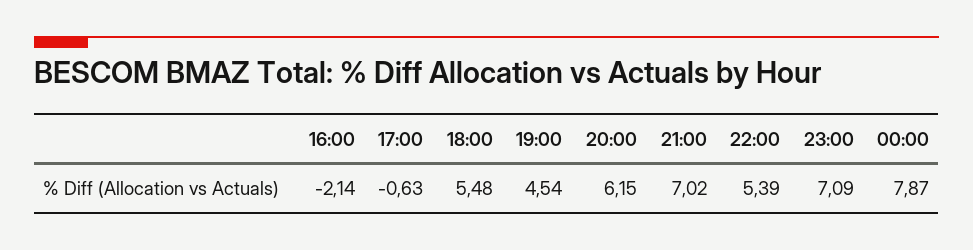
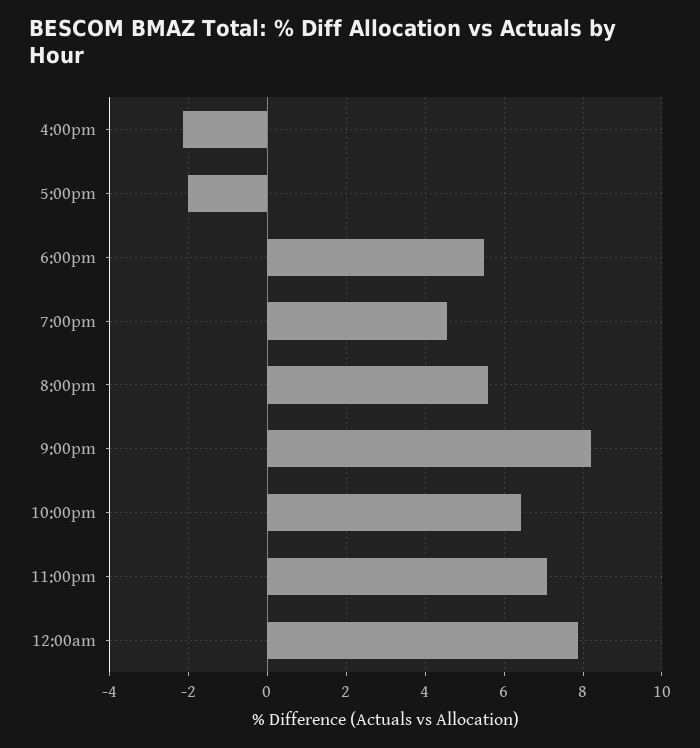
  {
    "16:00": -2.14,
-   "17:00": -0.63,
+   "17:00": -2,
    "18:00": 5.48,
    "19:00": 4.54,
-   "20:00": 6.15,
+   "20:00": 5.6,
-   "21:00": 7.02,
+   "21:00": 8.2,
-   "22:00": 5.39,
+   "22:00": 6.4,
    "23:00": 7.09,
    "00:00": 7.87
  }

